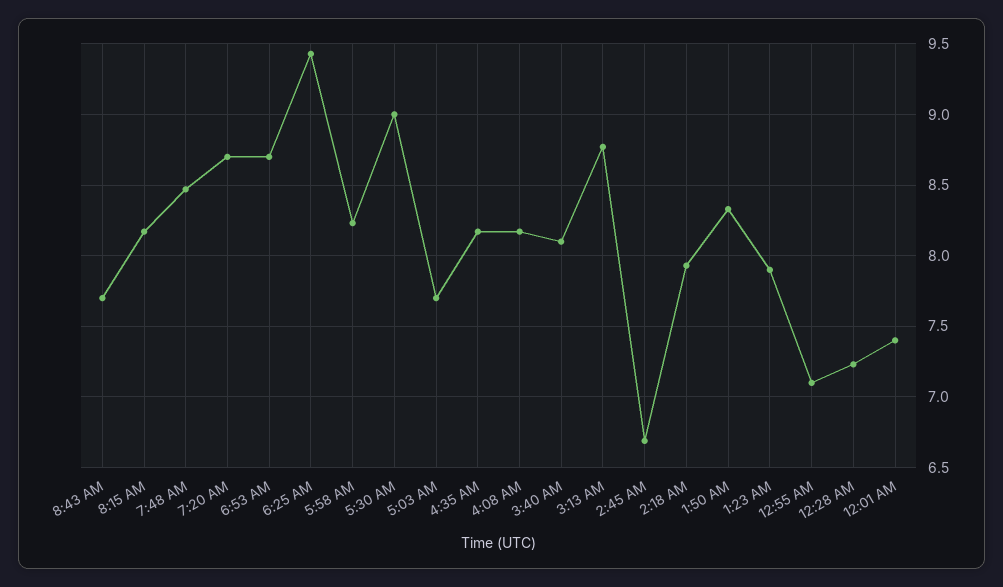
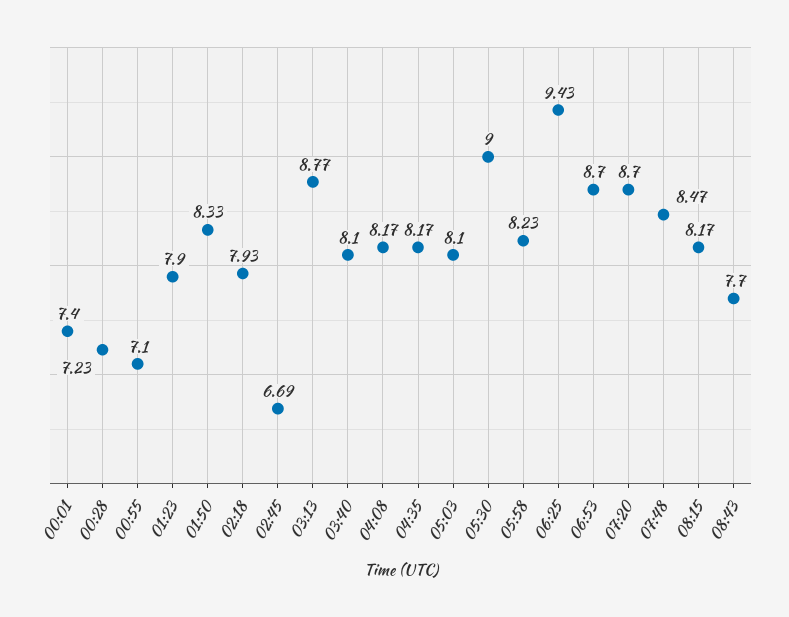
  {
    "8:43 AM": 7.7,
    "8:15 AM": 8.17,
    "7:48 AM": 8.47,
    "7:20 AM": 8.7,
    "6:53 AM": 8.7,
    "6:25 AM": 9.43,
    "5:58 AM": 8.23,
    "5:30 AM": 9,
-   "5:03 AM": 7.7,
+   "5:03 AM": 8.1,
    "4:35 AM": 8.17,
    "4:08 AM": 8.17,
    "3:40 AM": 8.1,
    "3:13 AM": 8.77,
    "2:45 AM": 6.69,
    "2:18 AM": 7.93,
    "1:50 AM": 8.33,
    "1:23 AM": 7.9,
    "12:55 AM": 7.1,
    "12:28 AM": 7.23,
    "12:01 AM": 7.4
  }

